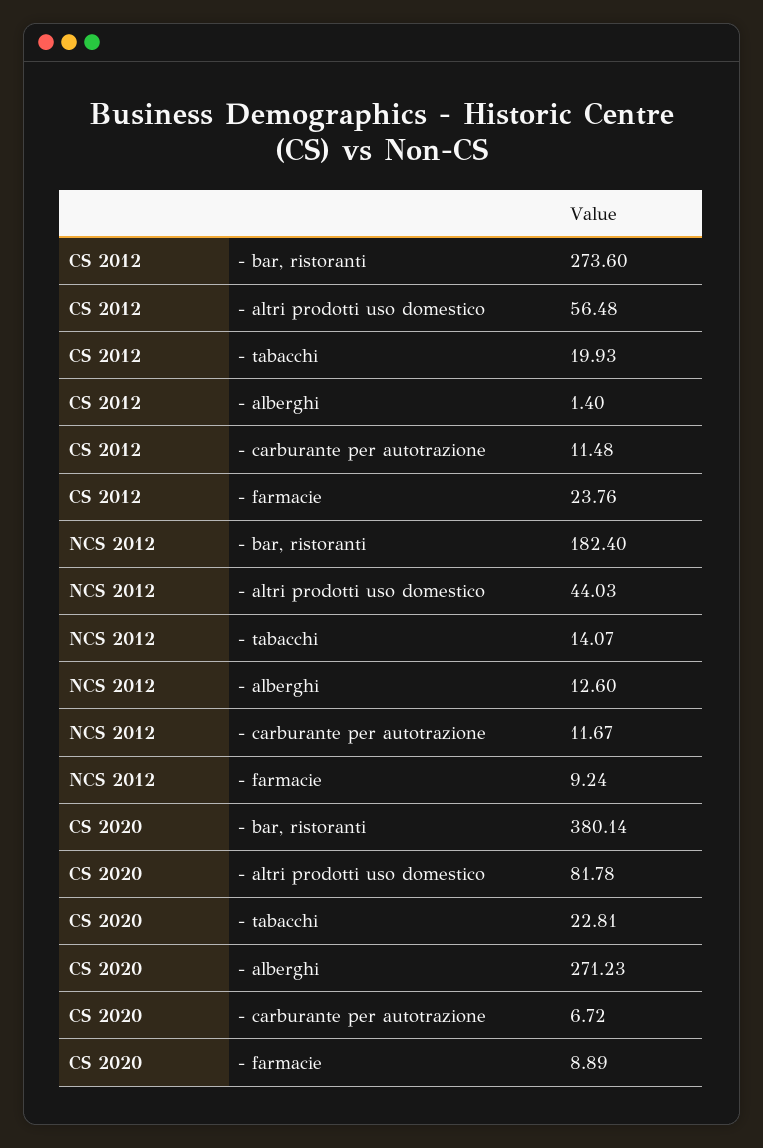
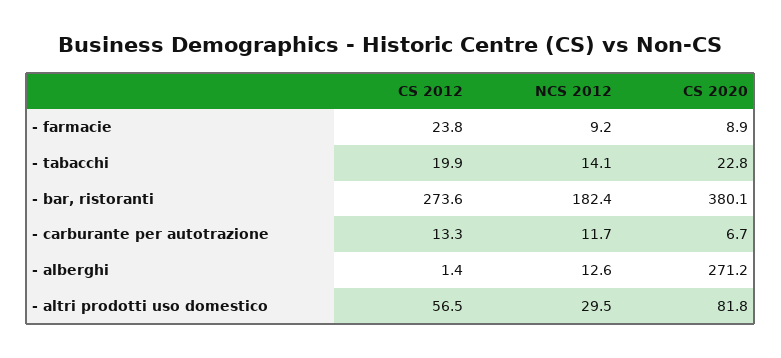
  {
    "CS 2012": {
      "- bar, ristoranti": 273.6,
      "- altri prodotti uso domestico": 56.48,
      "- tabacchi": 19.93,
      "- alberghi": 1.4,
-     "- carburante per autotrazione": 11.48,
+     "- carburante per autotrazione": 13.3,
      "- farmacie": 23.76
    },
    "NCS 2012": {
      "- bar, ristoranti": 182.4,
-     "- altri prodotti uso domestico": 44.03,
+     "- altri prodotti uso domestico": 29.5,
      "- tabacchi": 14.07,
      "- alberghi": 12.6,
      "- carburante per autotrazione": 11.67,
      "- farmacie": 9.24
    },
    "CS 2020": {
      "- bar, ristoranti": 380.14,
      "- altri prodotti uso domestico": 81.78,
      "- tabacchi": 22.81,
      "- alberghi": 271.23,
      "- carburante per autotrazione": 6.72,
      "- farmacie": 8.89
    }
  }

